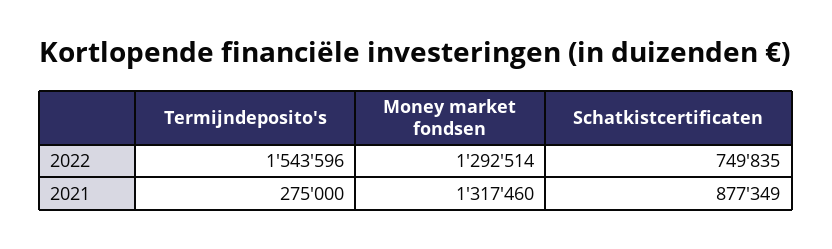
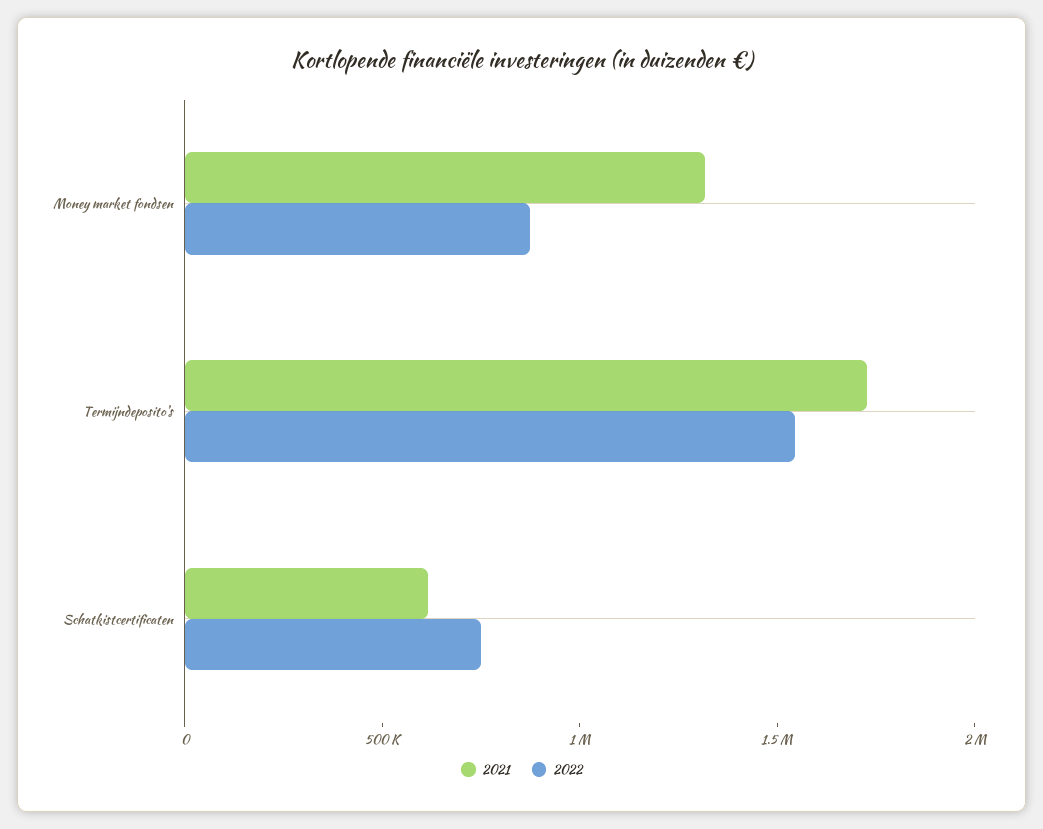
  {
    "2022": {
      "Termijndeposito's": 1543596,
-     "Money market fondsen": 1292514,
+     "Money market fondsen": 900000,
      "Schatkistcertificaten": 749835
    },
    "2021": {
-     "Termijndeposito's": 275000,
+     "Termijndeposito's": 1700000,
      "Money market fondsen": 1317460,
-     "Schatkistcertificaten": 877349
+     "Schatkistcertificaten": 600000
    }
  }

